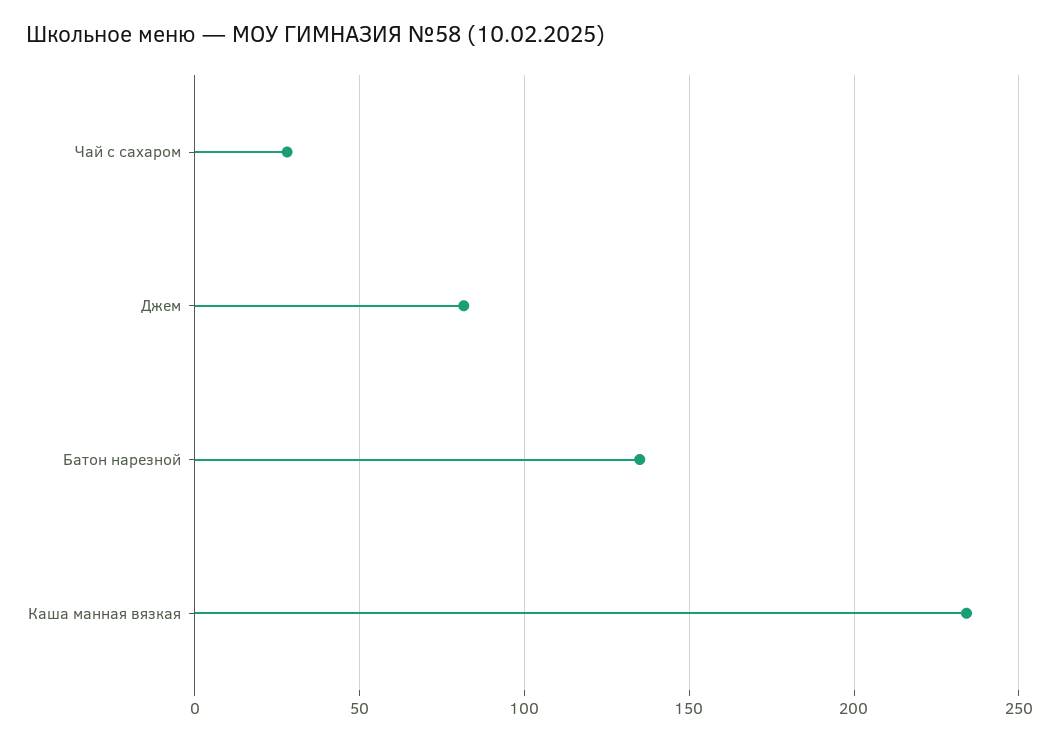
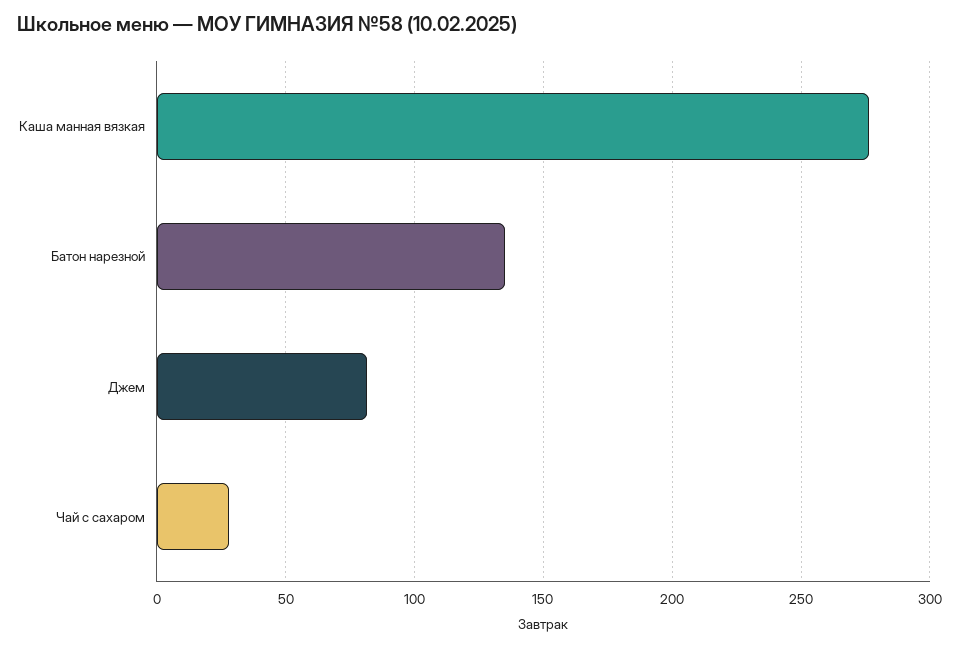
  {
    "Чай с сахаром": 30,
    "Джем": 80,
    "Батон нарезной": 135,
-   "Каша манная вязкая": 235
+   "Каша манная вязкая": 275
  }

